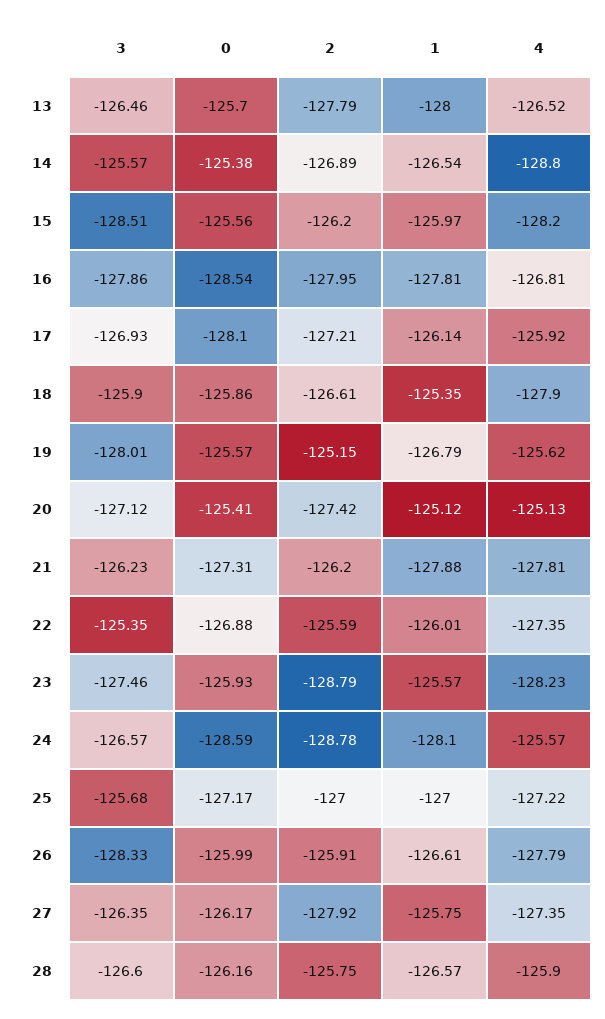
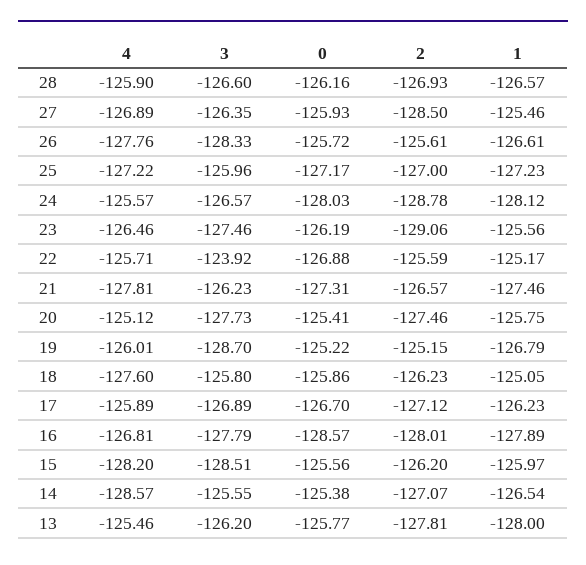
  {
    "3": {
-     "13": -126.46,
+     "13": -126.2,
-     "14": -125.57,
+     "14": -125.55,
      "15": -128.51,
-     "16": -127.86,
+     "16": -127.79,
-     "17": -126.93,
+     "17": -126.89,
-     "18": -125.9,
+     "18": -125.8,
-     "19": -128.01,
+     "19": -128.7,
-     "20": -127.12,
+     "20": -127.73,
      "21": -126.23,
-     "22": -125.35,
+     "22": -123.92,
      "23": -127.46,
      "24": -126.57,
-     "25": -125.68,
+     "25": -125.96,
      "26": -128.33,
      "27": -126.35,
      "28": -126.6
    },
    "0": {
-     "13": -125.7,
+     "13": -125.77,
      "14": -125.38,
      "15": -125.56,
-     "16": -128.54,
+     "16": -128.57,
-     "17": -128.1,
+     "17": -126.7,
      "18": -125.86,
-     "19": -125.57,
+     "19": -125.22,
      "20": -125.41,
      "21": -127.31,
      "22": -126.88,
-     "23": -125.93,
+     "23": -126.19,
-     "24": -128.59,
+     "24": -128.03,
      "25": -127.17,
-     "26": -125.99,
+     "26": -125.72,
-     "27": -126.17,
+     "27": -125.93,
      "28": -126.16
    },
    "2": {
-     "13": -127.79,
+     "13": -127.81,
-     "14": -126.89,
+     "14": -127.07,
      "15": -126.2,
-     "16": -127.95,
+     "16": -128.01,
-     "17": -127.21,
+     "17": -127.12,
-     "18": -126.61,
+     "18": -126.23,
      "19": -125.15,
-     "20": -127.42,
+     "20": -127.46,
-     "21": -126.2,
+     "21": -126.57,
      "22": -125.59,
-     "23": -128.79,
+     "23": -129.06,
      "24": -128.78,
      "25": -127,
-     "26": -125.91,
+     "26": -125.61,
-     "27": -127.92,
+     "27": -128.5,
-     "28": -125.75
+     "28": -126.93
    },
    "1": {
      "13": -128,
      "14": -126.54,
      "15": -125.97,
-     "16": -127.81,
+     "16": -127.89,
-     "17": -126.14,
+     "17": -126.23,
-     "18": -125.35,
+     "18": -125.05,
      "19": -126.79,
-     "20": -125.12,
+     "20": -125.75,
-     "21": -127.88,
+     "21": -127.46,
-     "22": -126.01,
+     "22": -125.17,
-     "23": -125.57,
+     "23": -125.56,
-     "24": -128.1,
+     "24": -128.12,
-     "25": -127,
+     "25": -127.23,
      "26": -126.61,
-     "27": -125.75,
+     "27": -125.46,
      "28": -126.57
    },
    "4": {
-     "13": -126.52,
+     "13": -125.46,
-     "14": -128.8,
+     "14": -128.57,
      "15": -128.2,
      "16": -126.81,
-     "17": -125.92,
+     "17": -125.89,
-     "18": -127.9,
+     "18": -127.6,
-     "19": -125.62,
+     "19": -126.01,
-     "20": -125.13,
+     "20": -125.12,
      "21": -127.81,
-     "22": -127.35,
+     "22": -125.71,
-     "23": -128.23,
+     "23": -126.46,
      "24": -125.57,
      "25": -127.22,
-     "26": -127.79,
+     "26": -127.76,
-     "27": -127.35,
+     "27": -126.89,
      "28": -125.9
    }
  }

